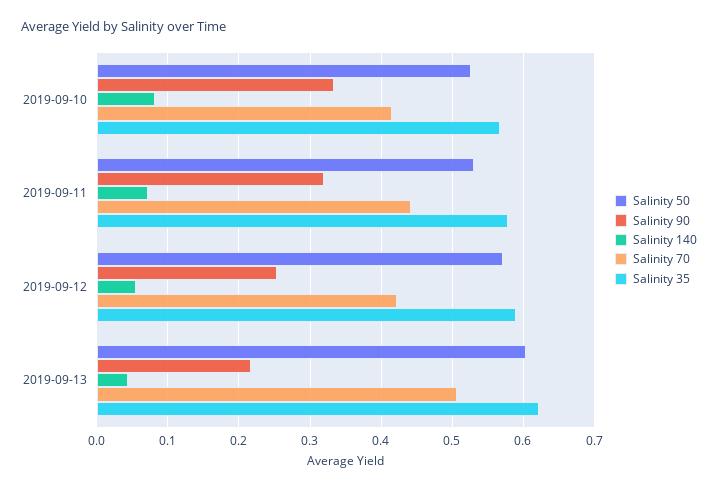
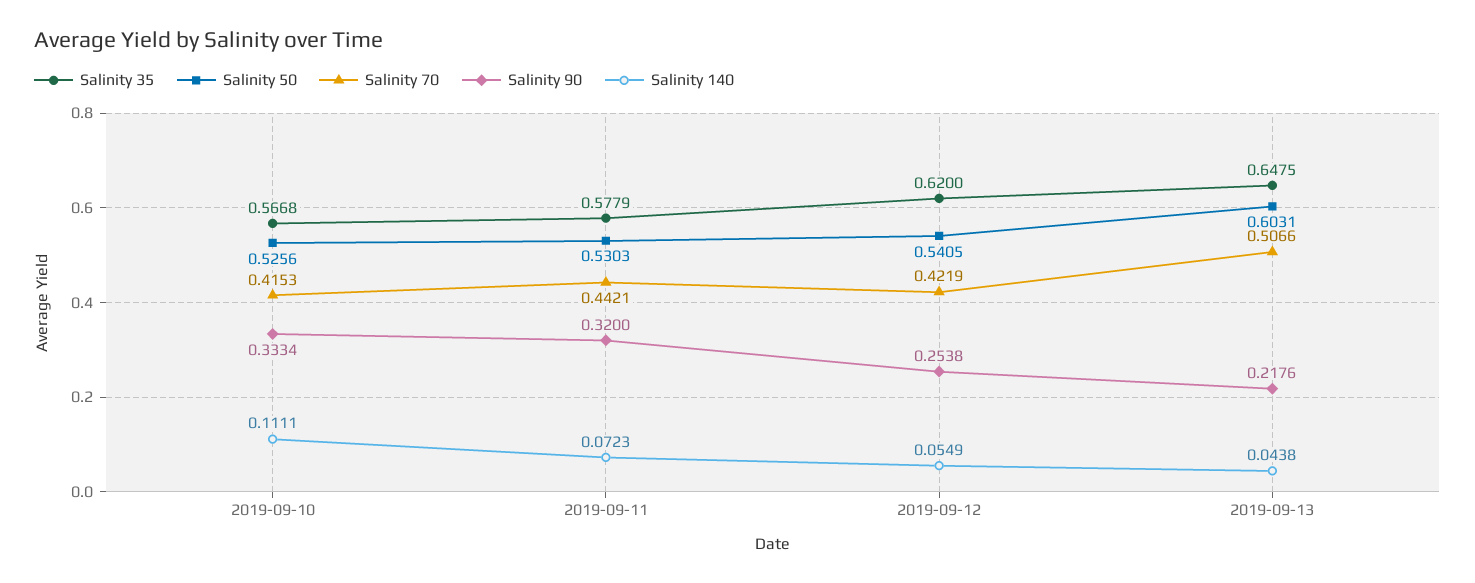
  {
    "Salinity 50": {
      "2019-09-10": 0.5256,
      "2019-09-11": 0.5303,
-     "2019-09-12": 0.57,
+     "2019-09-12": 0.5405,
      "2019-09-13": 0.6031
    },
    "Salinity 90": {
      "2019-09-10": 0.3334,
      "2019-09-11": 0.32,
      "2019-09-12": 0.2538,
      "2019-09-13": 0.2176
    },
    "Salinity 140": {
-     "2019-09-10": 0.08,
+     "2019-09-10": 0.1111,
      "2019-09-11": 0.0723,
      "2019-09-12": 0.0549,
      "2019-09-13": 0.0438
    },
    "Salinity 70": {
      "2019-09-10": 0.4153,
      "2019-09-11": 0.4421,
      "2019-09-12": 0.4219,
      "2019-09-13": 0.5066
    },
    "Salinity 35": {
      "2019-09-10": 0.5668,
      "2019-09-11": 0.5779,
-     "2019-09-12": 0.59,
+     "2019-09-12": 0.62,
-     "2019-09-13": 0.62
+     "2019-09-13": 0.6475
    }
  }

